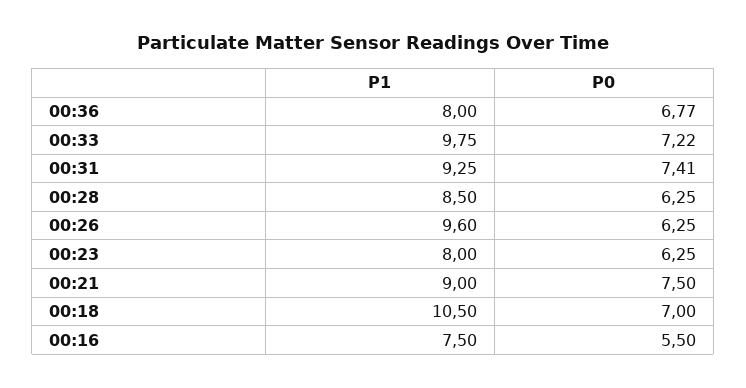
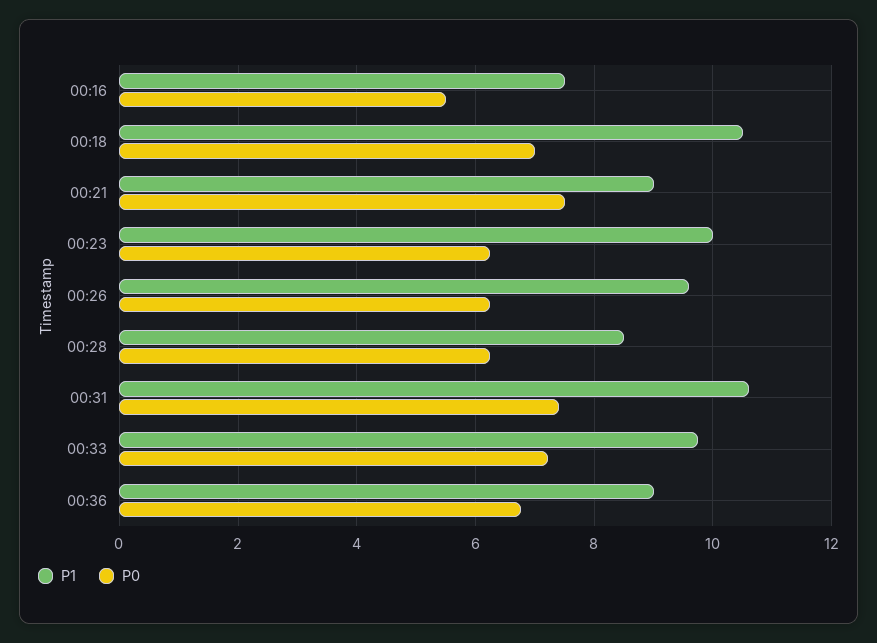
  {
    "P1": {
-     "00:36": 8,
+     "00:36": 9,
      "00:33": 9.75,
-     "00:31": 9.25,
+     "00:31": 10.6,
      "00:28": 8.5,
      "00:26": 9.6,
-     "00:23": 8,
+     "00:23": 10,
      "00:21": 9,
      "00:18": 10.5,
      "00:16": 7.5
    },
    "P0": {
      "00:36": 6.77,
      "00:33": 7.22,
      "00:31": 7.41,
      "00:28": 6.25,
      "00:26": 6.25,
      "00:23": 6.25,
      "00:21": 7.5,
      "00:18": 7,
      "00:16": 5.5
    }
  }

